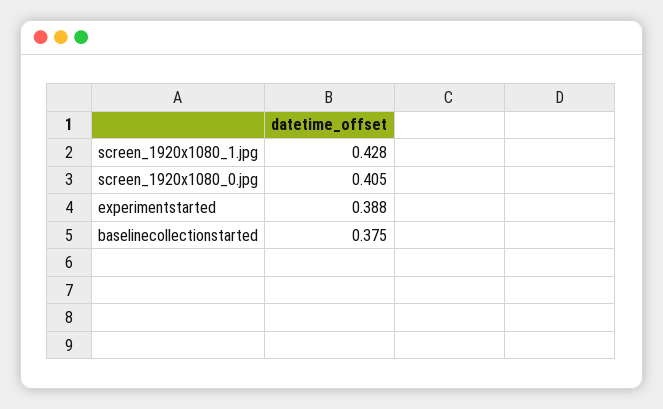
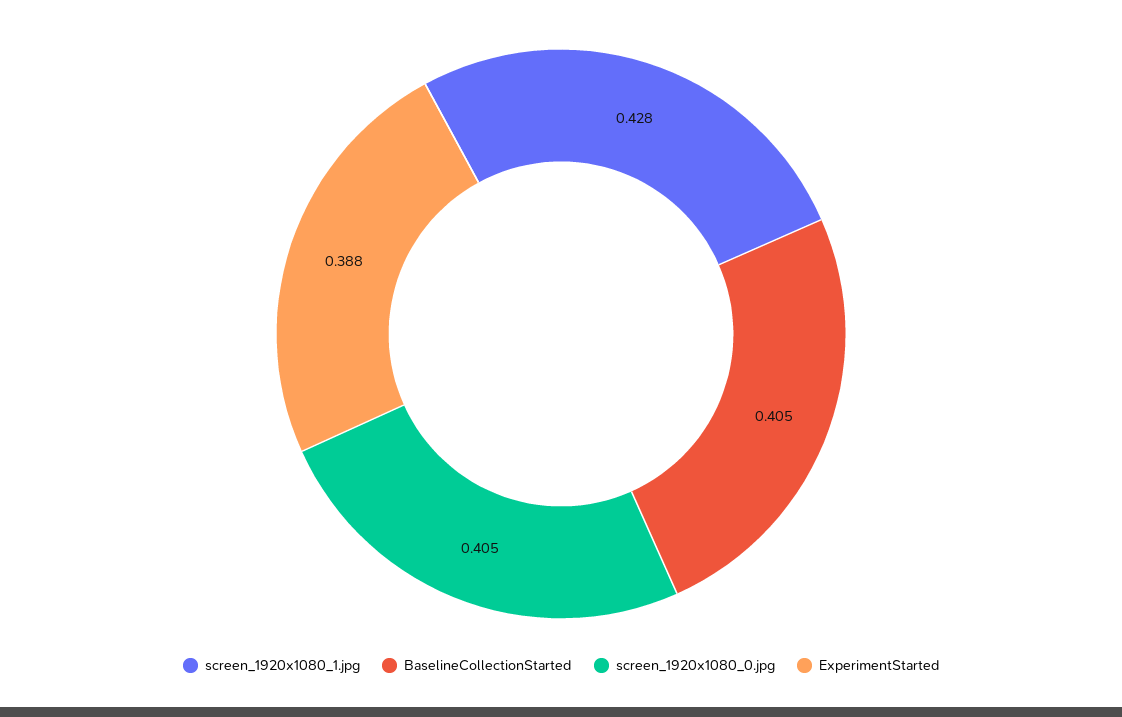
  {
    "screen_1920x1080_1.jpg": 0.428,
    "screen_1920x1080_0.jpg": 0.405,
    "experimentstarted": 0.388,
-   "baselinecollectionstarted": 0.375
+   "baselinecollectionstarted": 0.405
  }

